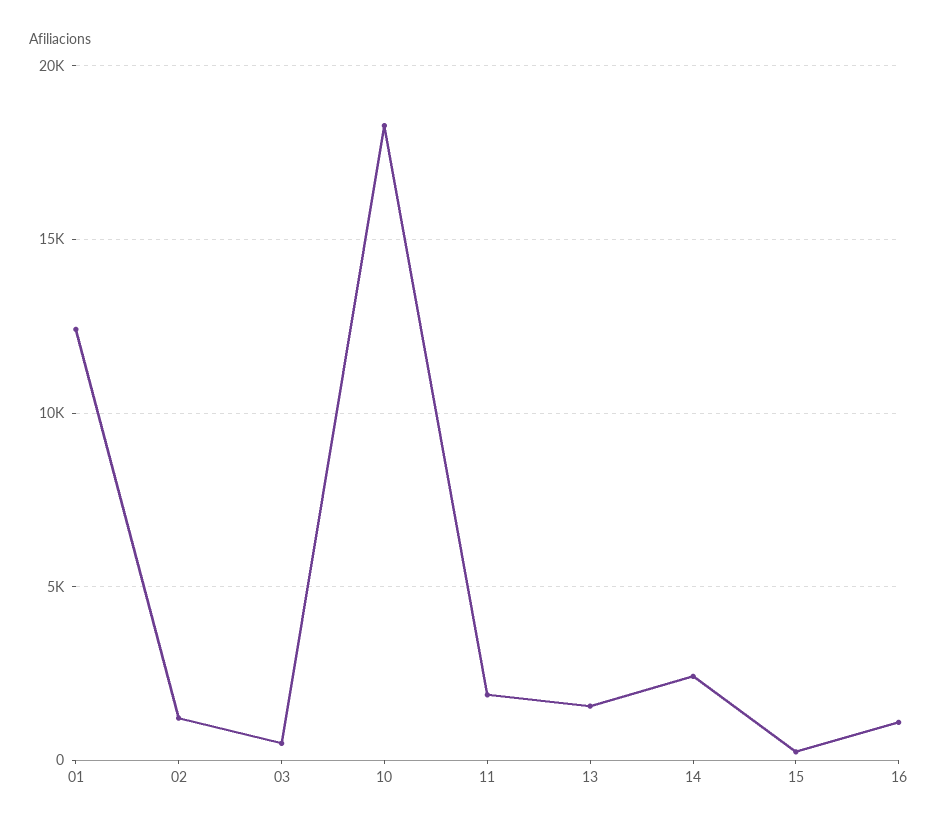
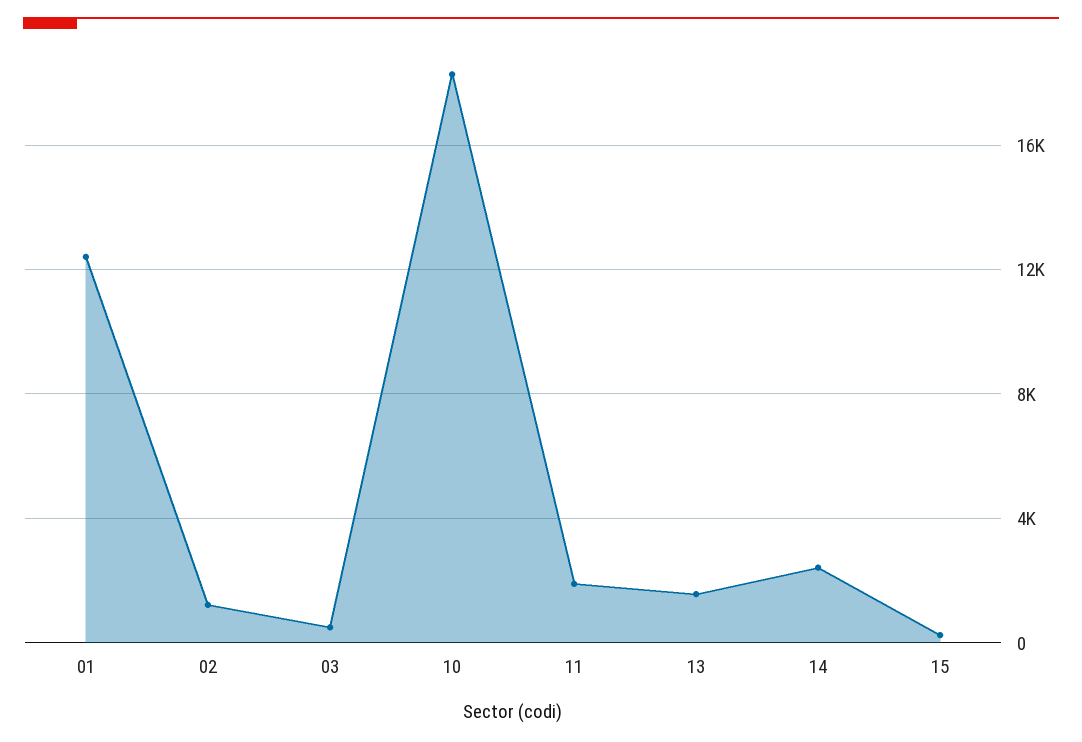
  {
    "01": 12500,
    "02": 1000,
    "03": 500,
    "10": 18500,
    "11": 2000,
    "13": 1500,
    "14": 2500,
-   "15": 0,
+   "15": 0
-   "16": 1000
  }

